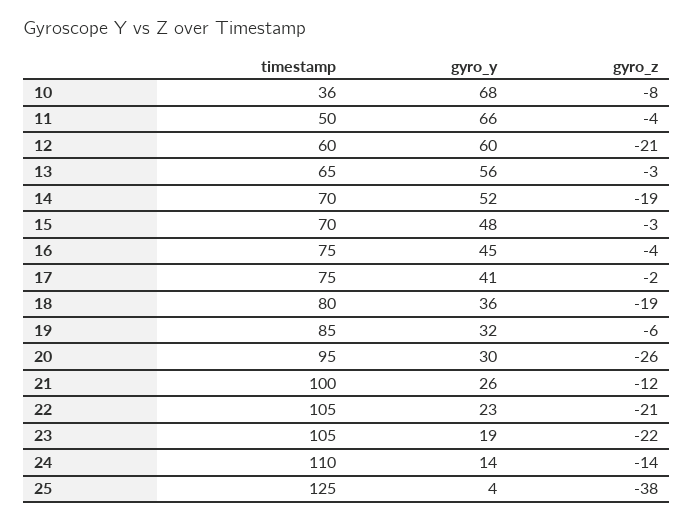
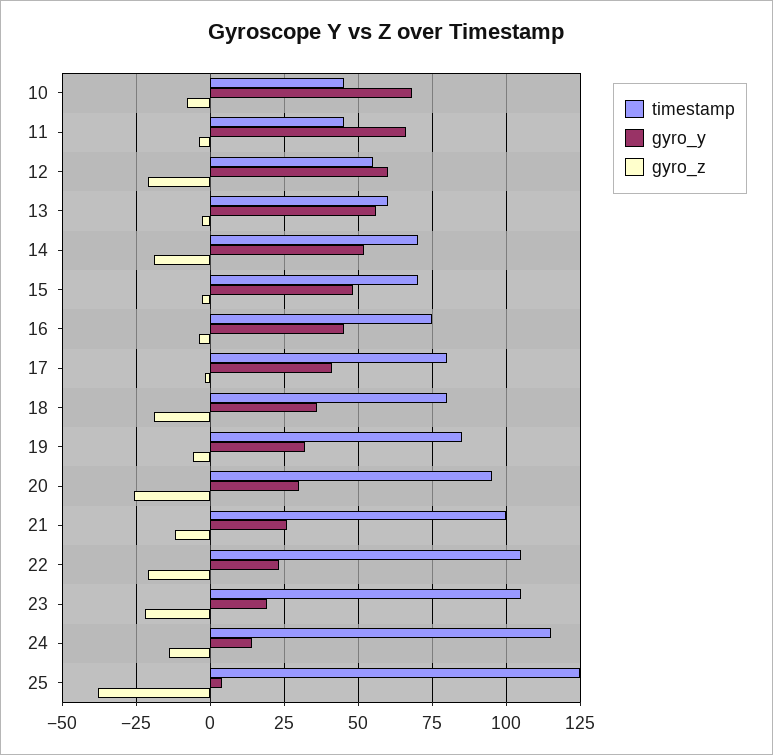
  {
    "timestamp": {
-     "10": 36,
+     "10": 45,
-     "11": 50,
+     "11": 45,
-     "12": 60,
+     "12": 55,
-     "13": 65,
+     "13": 60,
      "14": 70,
      "15": 70,
      "16": 75,
-     "17": 75,
+     "17": 80,
      "18": 80,
      "19": 85,
      "20": 95,
      "21": 100,
      "22": 105,
      "23": 105,
-     "24": 110,
+     "24": 115,
      "25": 125
    },
    "gyro_y": {
      "10": 68,
      "11": 66,
      "12": 60,
      "13": 56,
      "14": 52,
      "15": 48,
      "16": 45,
      "17": 41,
      "18": 36,
      "19": 32,
      "20": 30,
      "21": 26,
      "22": 23,
      "23": 19,
      "24": 14,
      "25": 4
    },
    "gyro_z": {
      "10": -8,
      "11": -4,
      "12": -21,
      "13": -3,
      "14": -19,
      "15": -3,
      "16": -4,
      "17": -2,
      "18": -19,
      "19": -6,
      "20": -26,
      "21": -12,
      "22": -21,
      "23": -22,
      "24": -14,
      "25": -38
    }
  }

